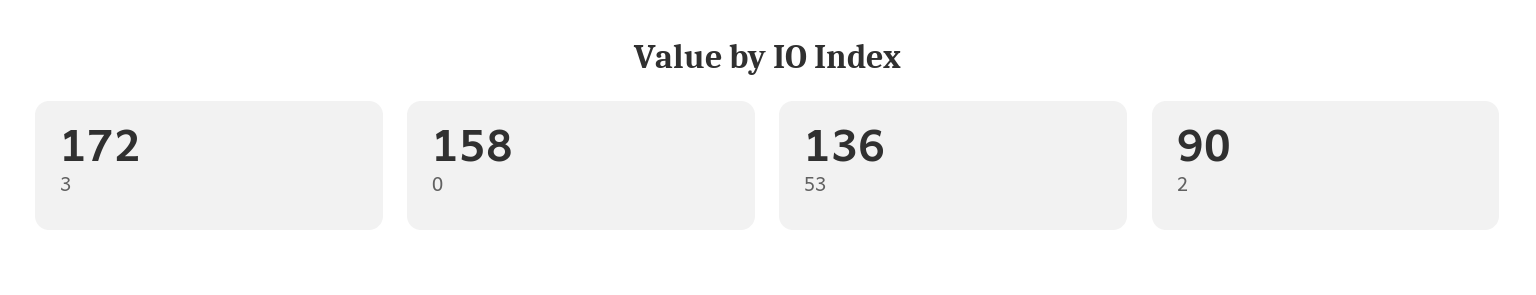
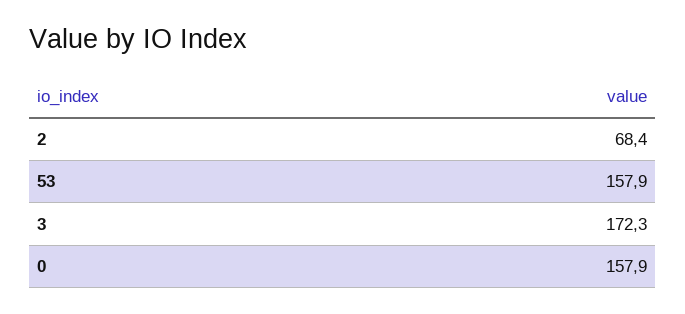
  {
    "3": 172.3,
    "0": 157.9,
-   "53": 136,
+   "53": 157.9,
-   "2": 90
+   "2": 68.4
  }

